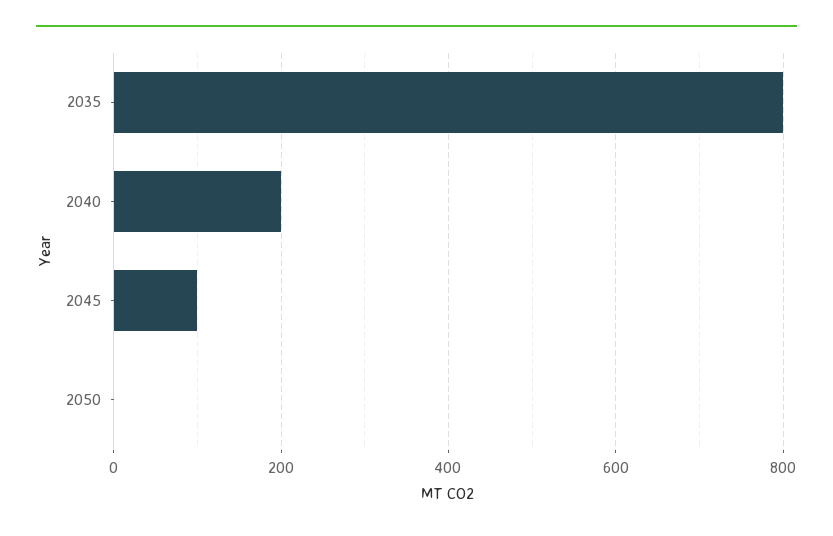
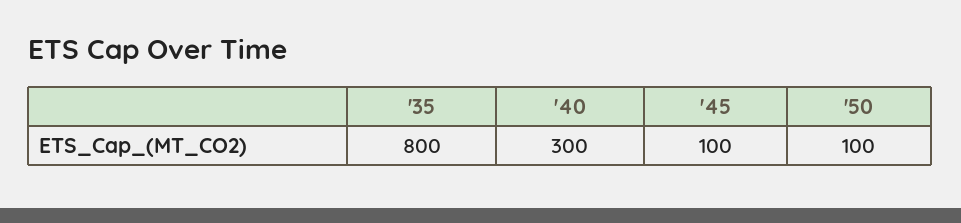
  {
    "2035": 800,
-   "2040": 200,
+   "2040": 300,
    "2045": 100,
-   "2050": 0
+   "2050": 100
  }

